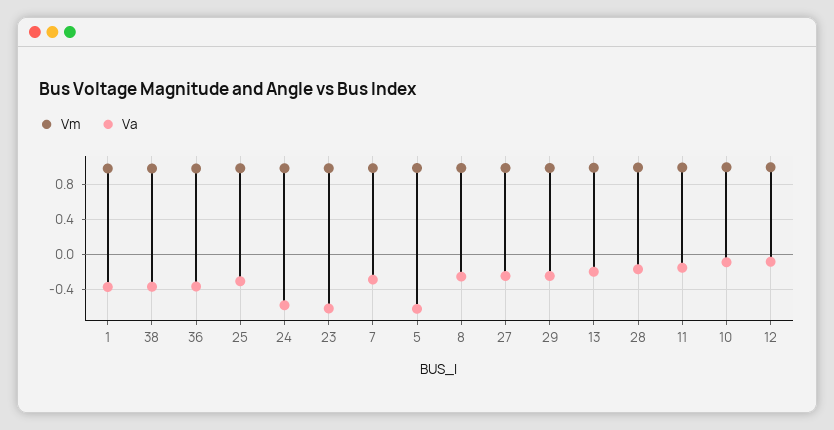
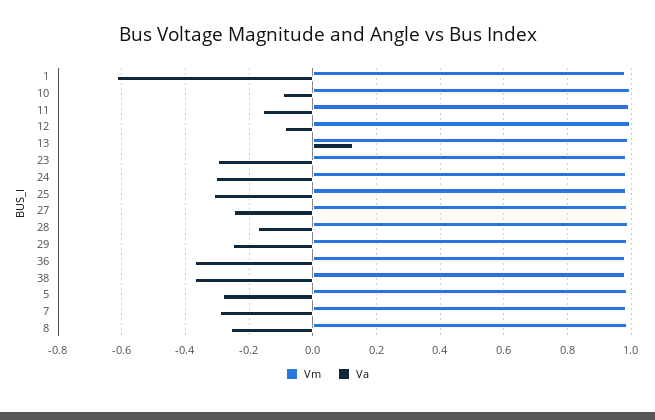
  {
    "Vm": {
      "1": 0.98,
      "38": 0.98,
      "36": 0.98,
      "25": 0.98,
      "24": 0.98,
      "23": 0.98,
      "7": 0.98,
      "5": 0.98,
      "8": 0.98,
      "27": 0.98,
      "29": 0.98,
      "13": 0.98,
      "28": 1,
      "11": 1,
      "10": 1,
      "12": 1
    },
    "Va": {
-     "1": -0.4,
+     "1": -0.62,
      "38": -0.38,
      "36": -0.38,
      "25": -0.32,
-     "24": -0.6,
+     "24": -0.3,
-     "23": -0.6,
+     "23": -0.3,
      "7": -0.3,
-     "5": -0.6,
+     "5": -0.28,
      "8": -0.26,
      "27": -0.24,
      "29": -0.24,
-     "13": -0.2,
+     "13": 0.12,
      "28": -0.18,
      "11": -0.16,
      "10": -0.1,
      "12": -0.08
    }
  }

